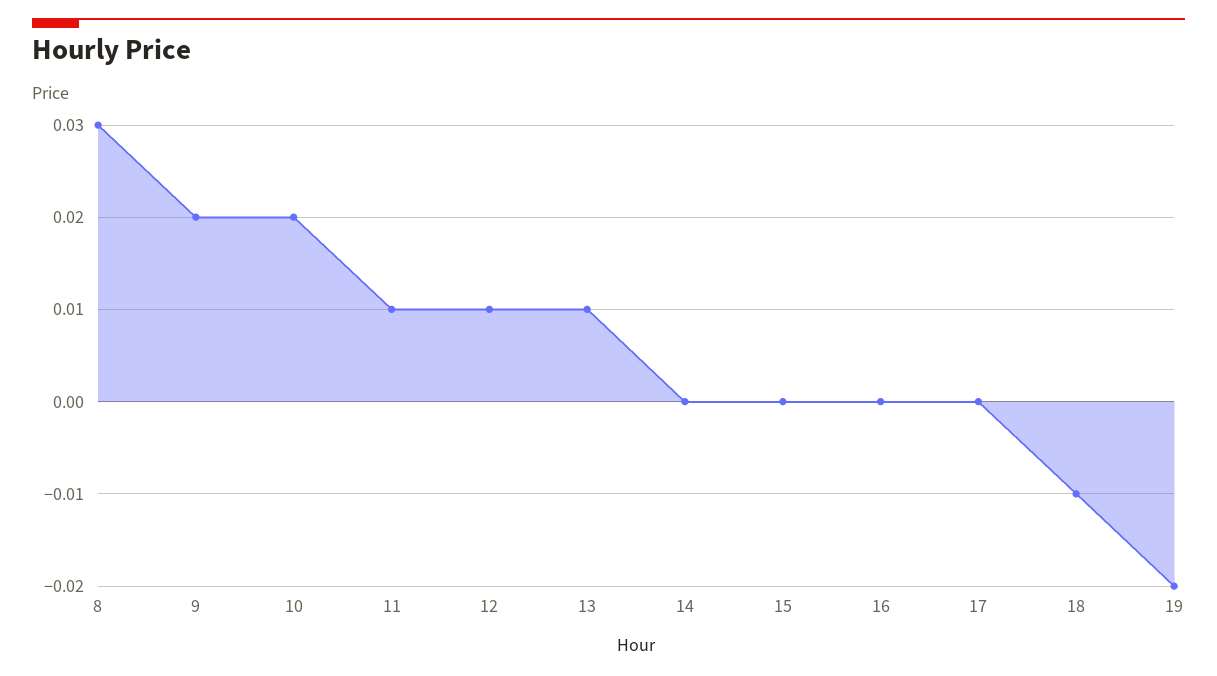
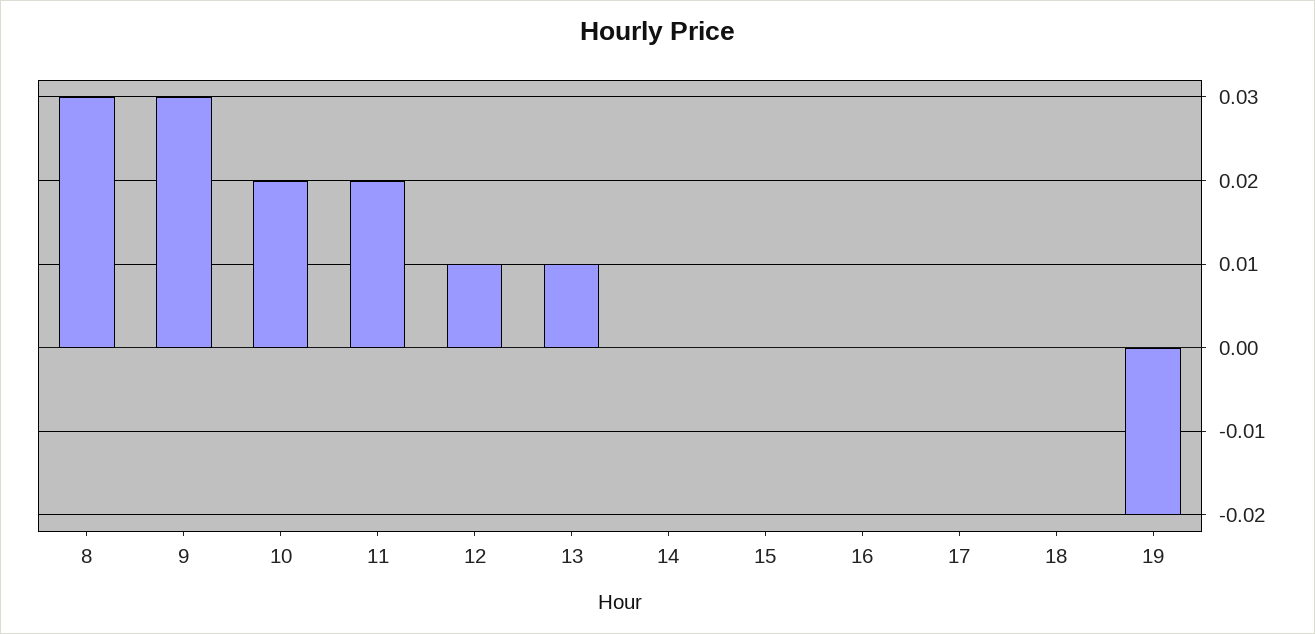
  {
    "8": 0.03,
-   "9": 0.02,
+   "9": 0.03,
    "10": 0.02,
-   "11": 0.01,
+   "11": 0.02,
    "12": 0.01,
    "13": 0.01,
    "14": 0,
    "15": 0,
    "16": 0,
    "17": 0,
-   "18": -0.01,
+   "18": 0,
    "19": -0.02
  }

